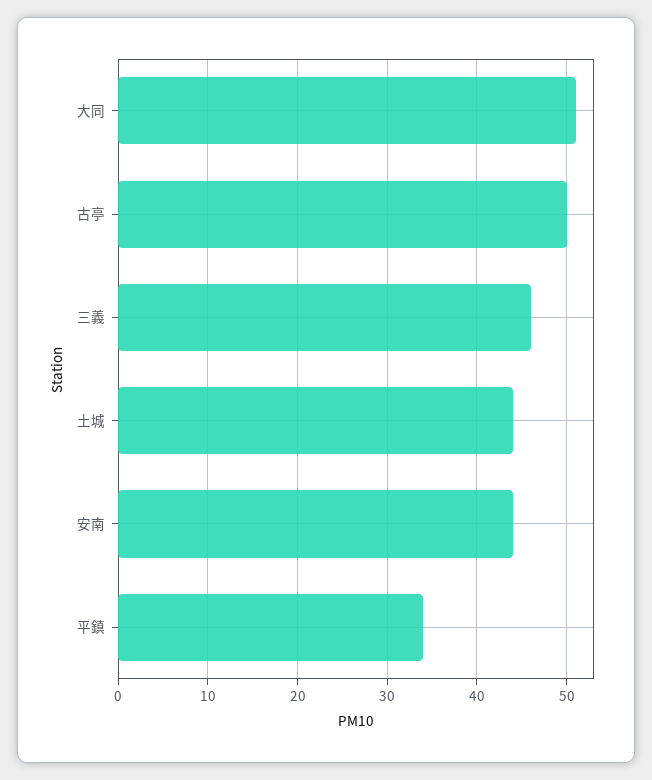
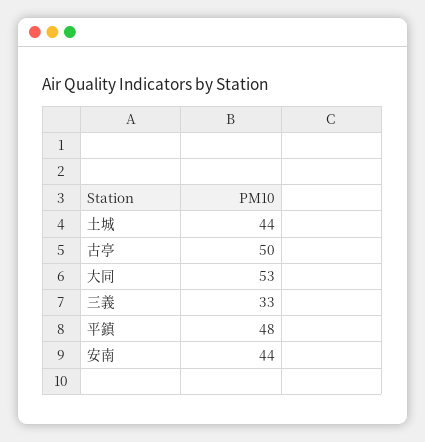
  {
-   "大同": 51,
+   "大同": 53,
    "古亭": 50,
-   "三義": 46,
+   "三義": 33,
    "土城": 44,
    "安南": 44,
-   "平鎮": 34
+   "平鎮": 48
  }

